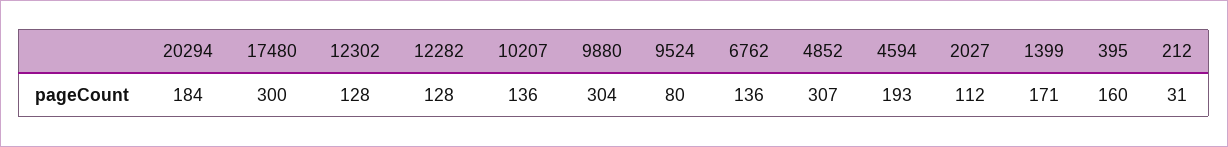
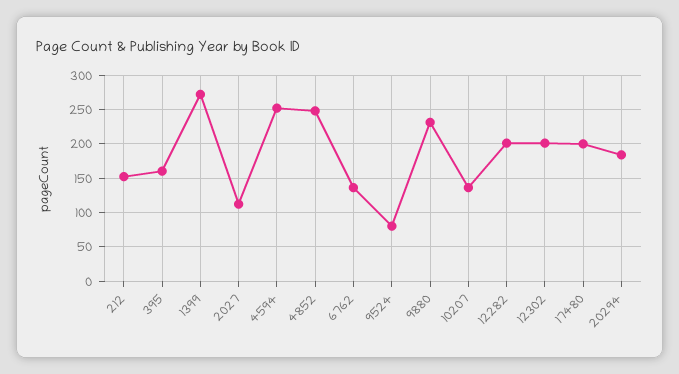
  {
    "20294": 184,
-   "17480": 300,
+   "17480": 200,
-   "12302": 128,
+   "12302": 200,
-   "12282": 128,
+   "12282": 200,
    "10207": 136,
-   "9880": 304,
+   "9880": 230,
    "9524": 80,
    "6762": 136,
-   "4852": 307,
+   "4852": 250,
-   "4594": 193,
+   "4594": 250,
    "2027": 112,
-   "1399": 171,
+   "1399": 270,
    "395": 160,
-   "212": 31
+   "212": 150
  }

